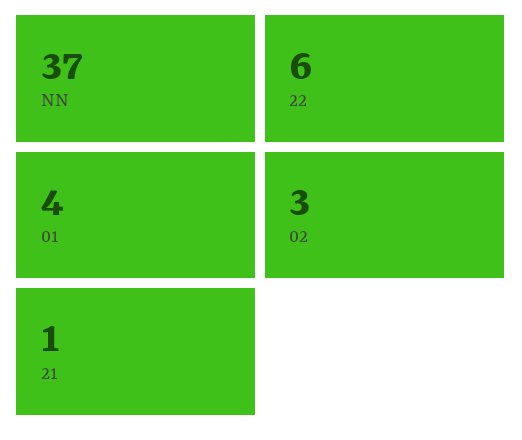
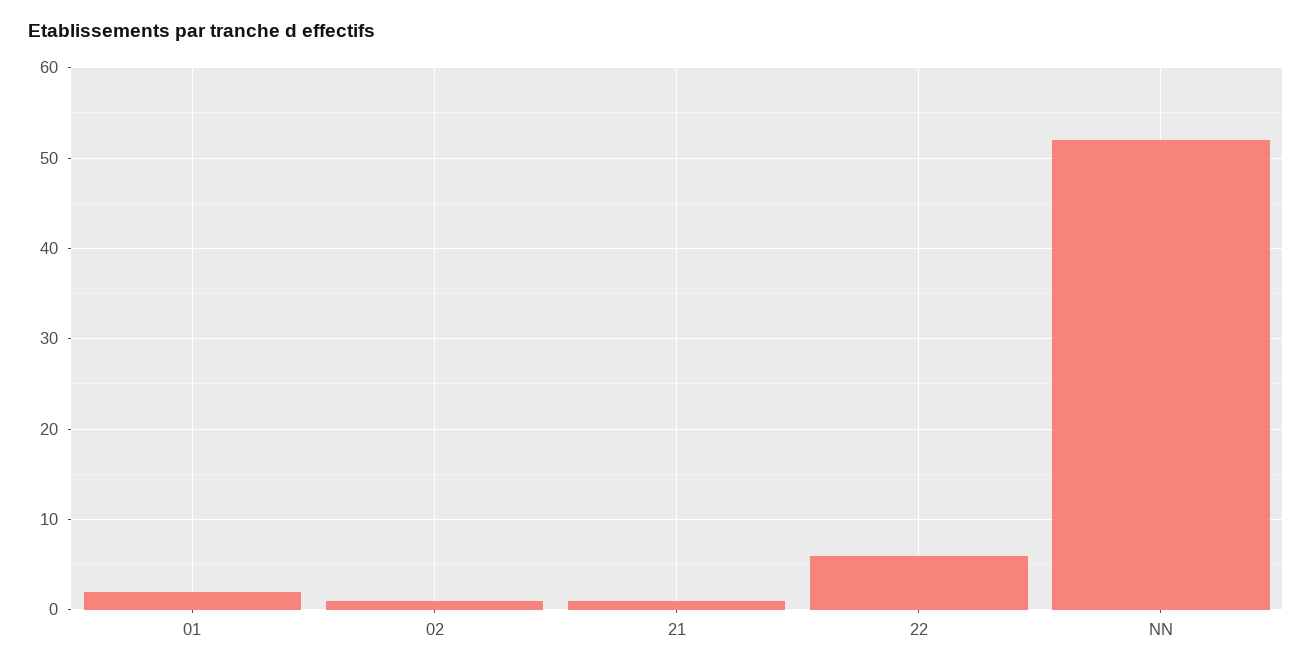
  {
-   "NN": 37,
+   "NN": 52,
    "22": 6,
-   "01": 4,
+   "01": 2,
-   "02": 3,
+   "02": 1,
    "21": 1
  }

